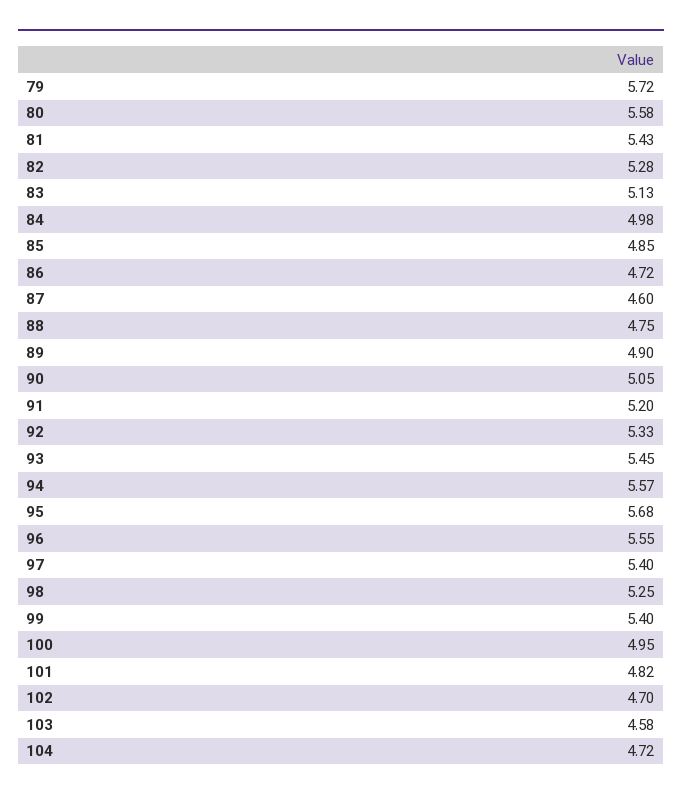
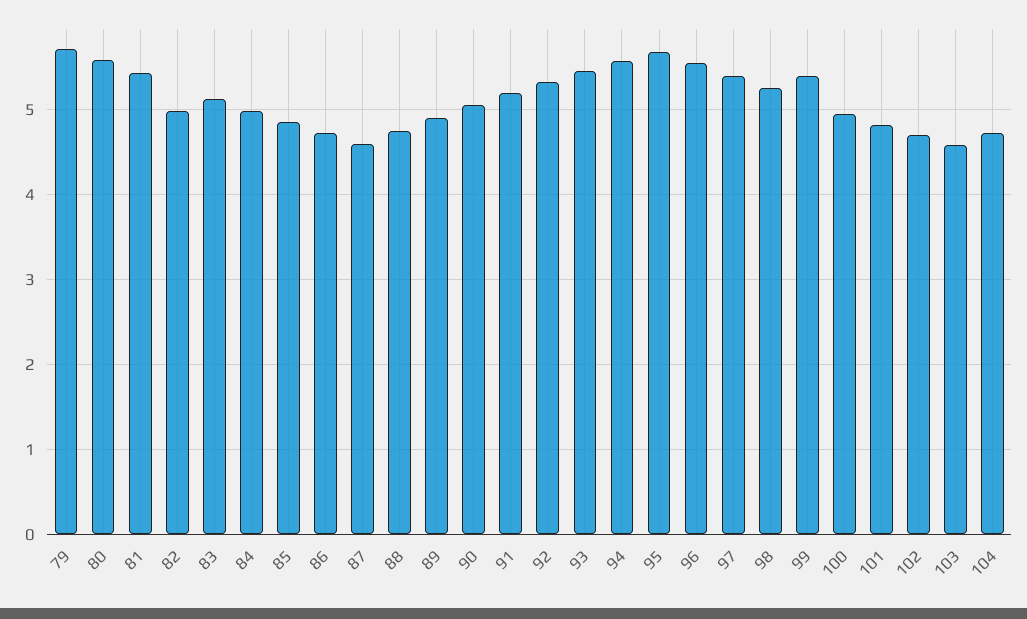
  {
    "79": 5.72,
    "80": 5.58,
    "81": 5.43,
-   "82": 5.28,
+   "82": 5,
    "83": 5.13,
    "84": 4.98,
    "85": 4.85,
    "86": 4.72,
    "87": 4.6,
    "88": 4.75,
    "89": 4.9,
    "90": 5.05,
    "91": 5.2,
    "92": 5.33,
    "93": 5.45,
    "94": 5.57,
    "95": 5.68,
    "96": 5.55,
    "97": 5.4,
    "98": 5.25,
    "99": 5.4,
    "100": 4.95,
    "101": 4.82,
    "102": 4.7,
    "103": 4.58,
    "104": 4.72
  }

